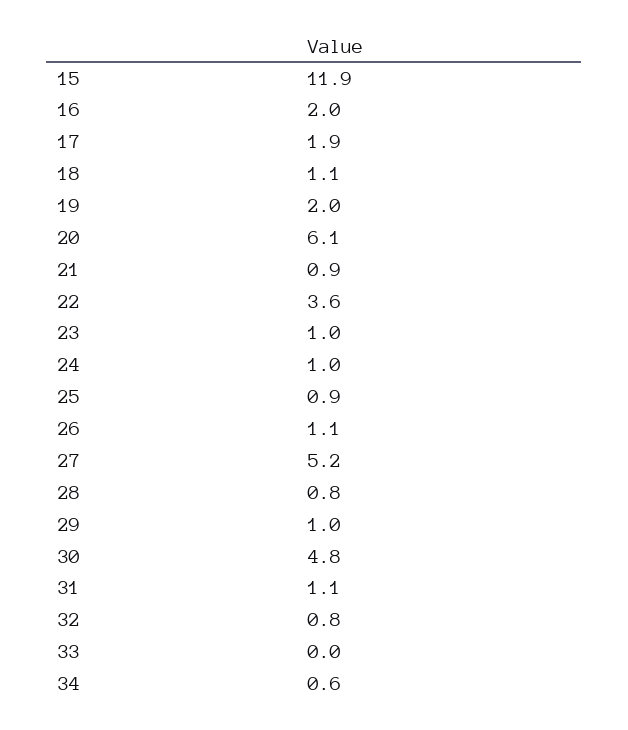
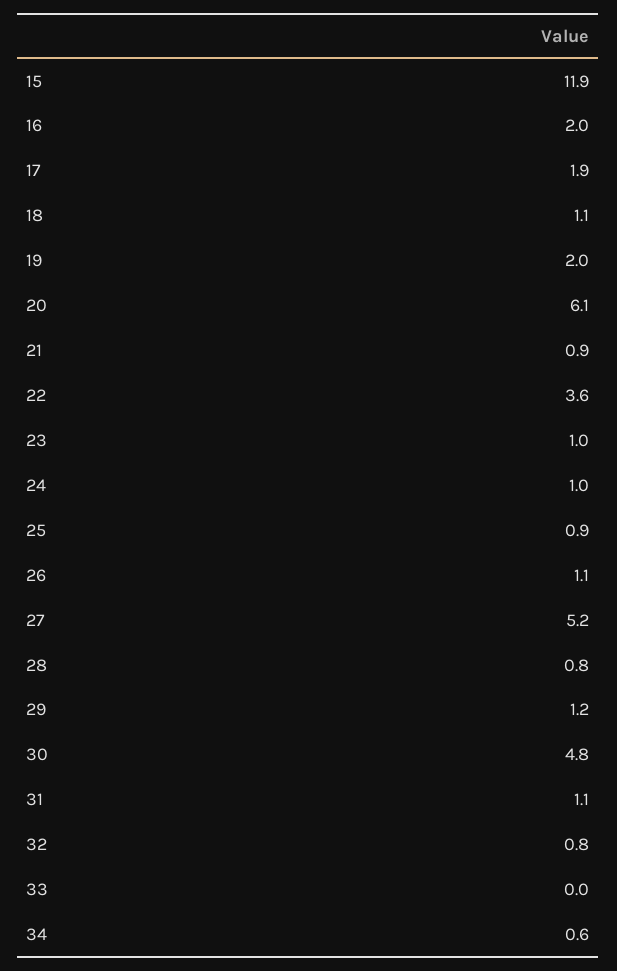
  {
    "15": 11.9,
    "16": 2,
    "17": 1.9,
    "18": 1.1,
    "19": 2,
    "20": 6.1,
    "21": 0.9,
    "22": 3.6,
    "23": 1,
    "24": 1,
    "25": 0.9,
    "26": 1.1,
    "27": 5.2,
    "28": 0.8,
-   "29": 1,
+   "29": 1.2,
    "30": 4.8,
    "31": 1.1,
    "32": 0.8,
    "33": 0,
    "34": 0.6
  }

